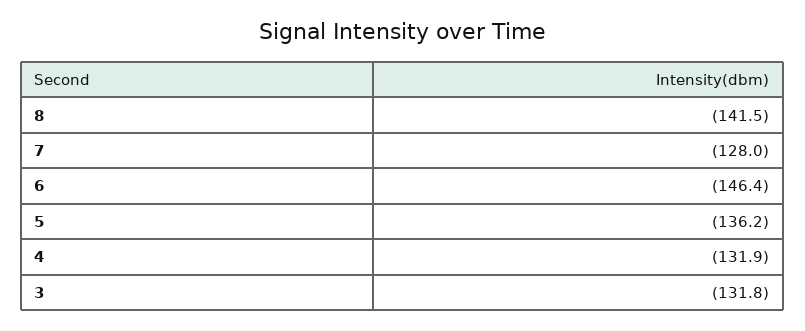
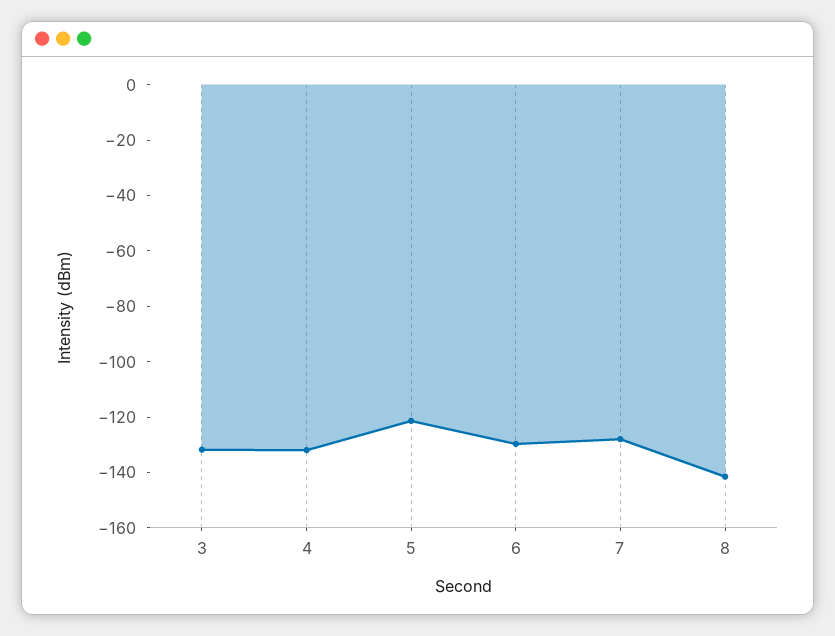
  {
    "8": -141.5,
    "7": -128,
-   "6": -146.4,
+   "6": -130,
-   "5": -136.2,
+   "5": -120,
    "4": -131.9,
    "3": -131.8
  }

